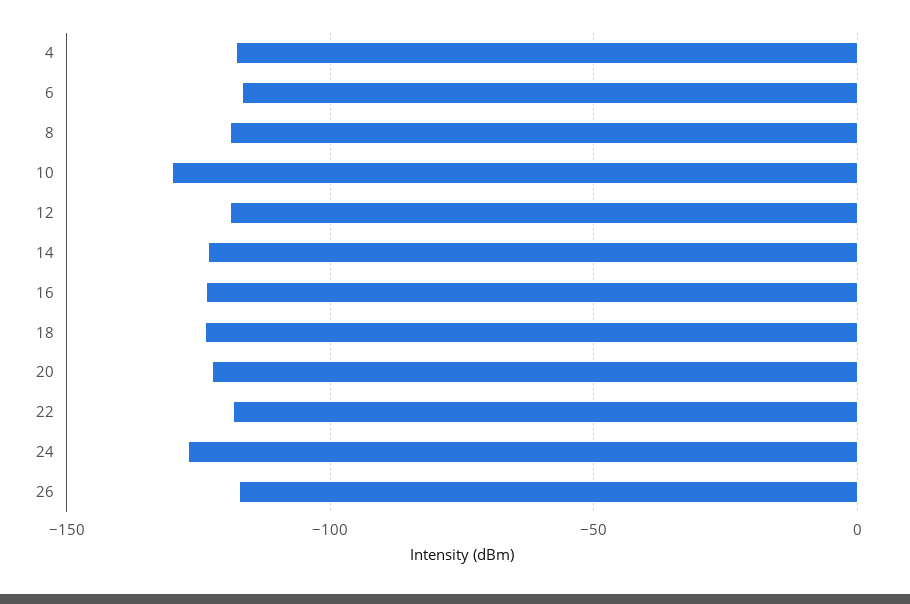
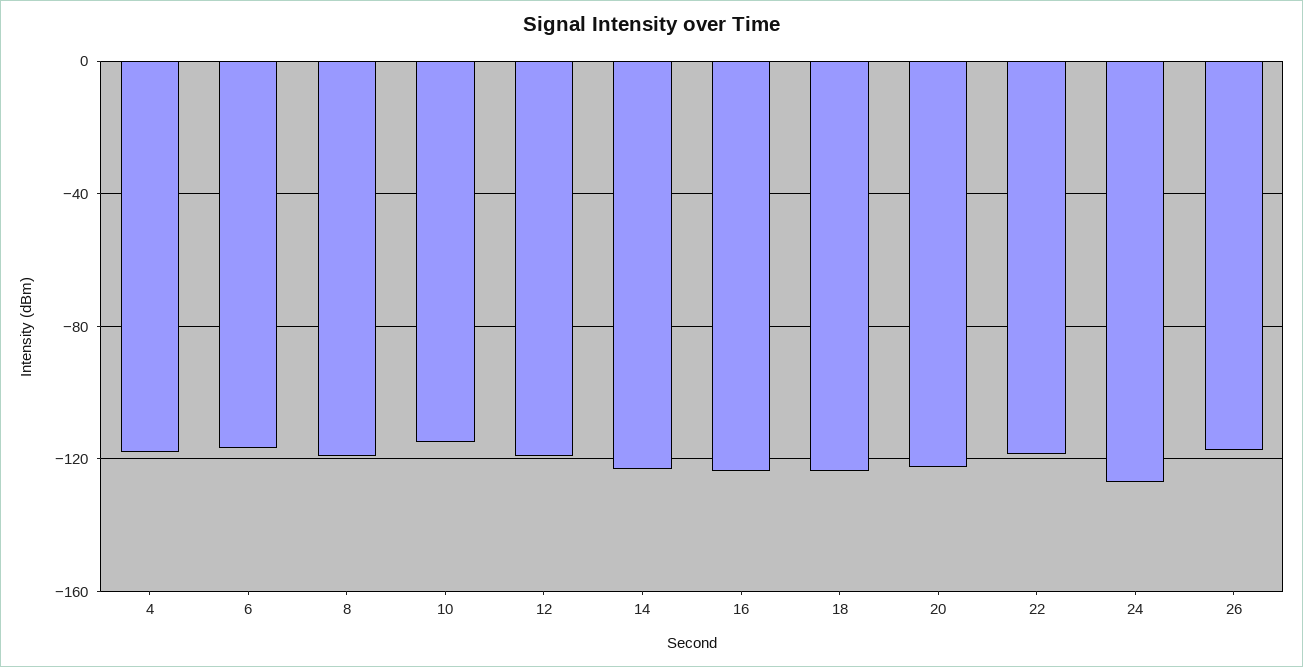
  {
    "4": -120,
    "6": -115,
    "8": -120,
-   "10": -130,
+   "10": -115,
    "12": -120,
    "14": -125,
    "16": -125,
    "18": -125,
    "20": -125,
    "22": -120,
    "24": -125,
    "26": -115
  }

